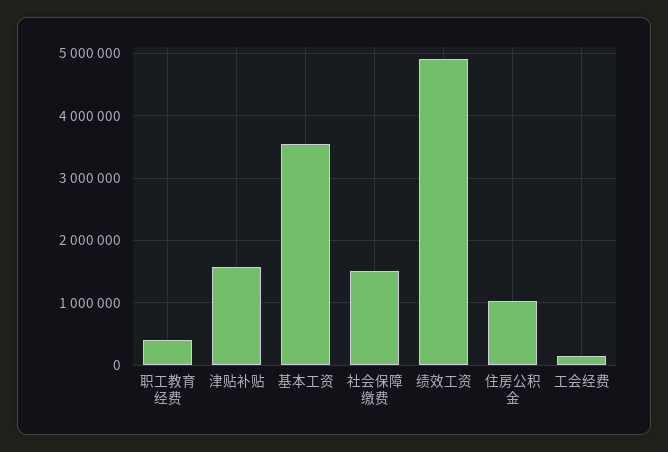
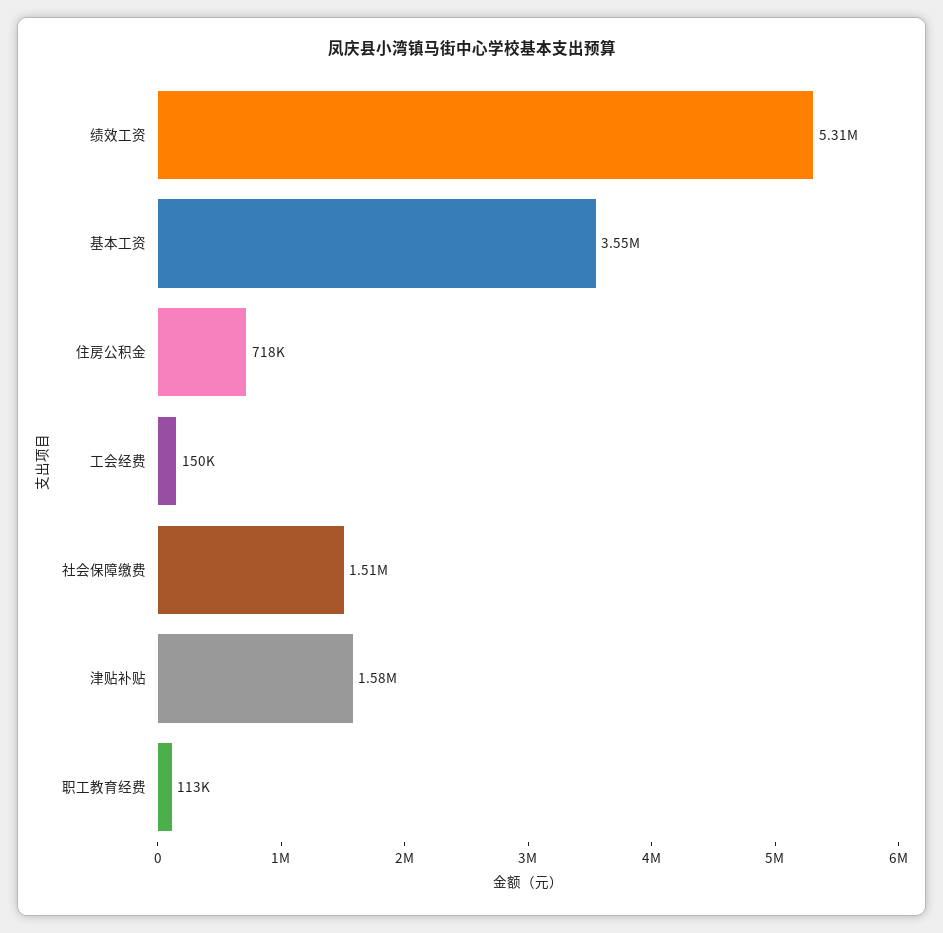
  {
-   "职工教育经费": 400000,
+   "职工教育经费": 113000,
    "津贴补贴": 1580000,
    "基本工资": 3550000,
    "社会保障缴费": 1510000,
-   "绩效工资": 4900000,
+   "绩效工资": 5310000,
-   "住房公积金": 1000000,
+   "住房公积金": 718000,
    "工会经费": 150000
  }

